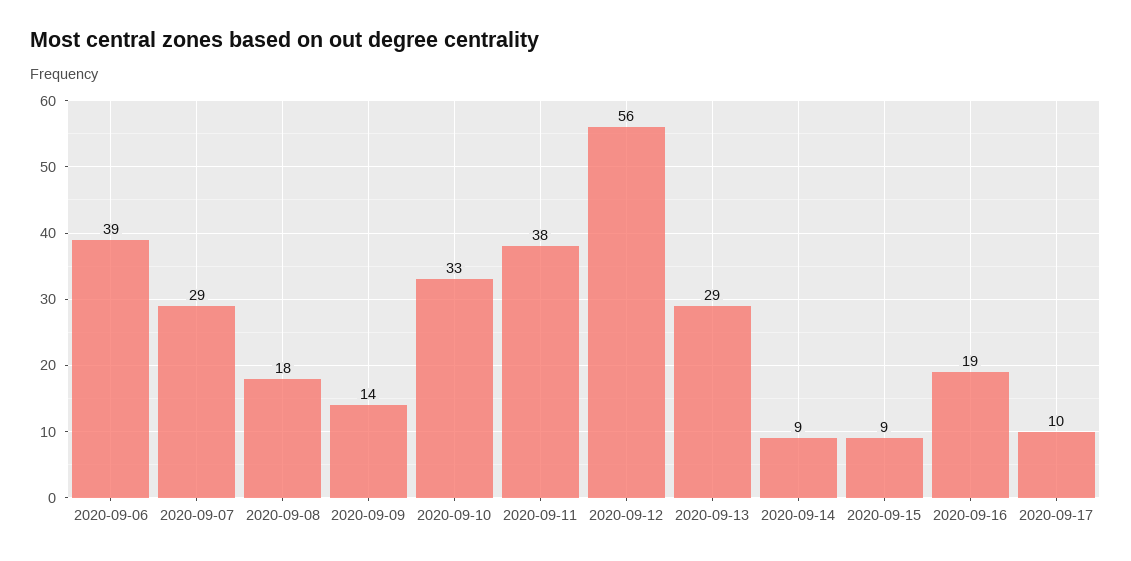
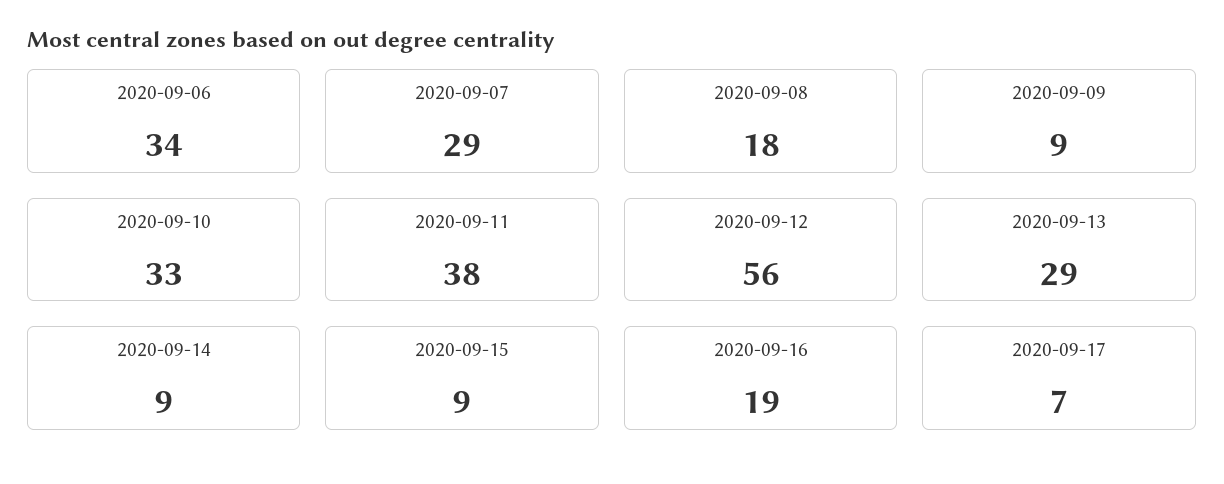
  {
-   "2020-09-06": 39,
+   "2020-09-06": 34,
    "2020-09-07": 29,
    "2020-09-08": 18,
-   "2020-09-09": 14,
+   "2020-09-09": 9,
    "2020-09-10": 33,
    "2020-09-11": 38,
    "2020-09-12": 56,
    "2020-09-13": 29,
    "2020-09-14": 9,
    "2020-09-15": 9,
    "2020-09-16": 19,
-   "2020-09-17": 10
+   "2020-09-17": 7
  }

